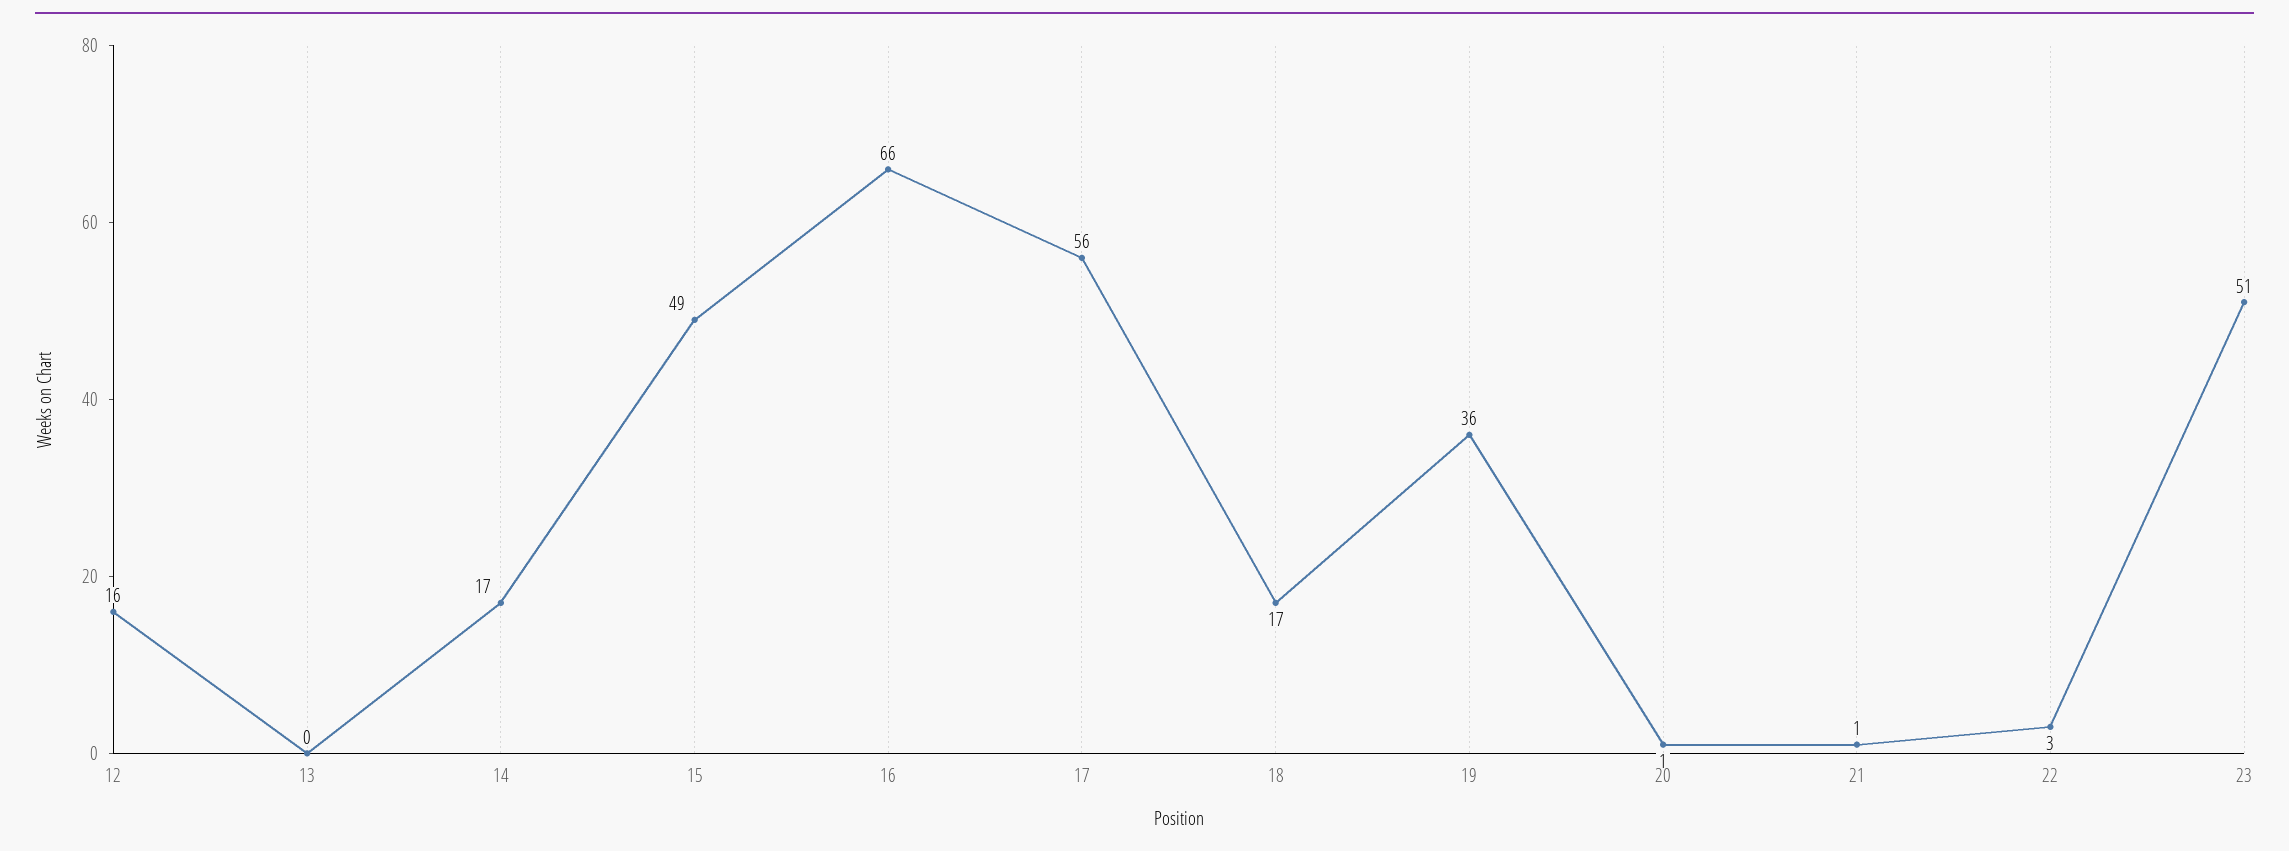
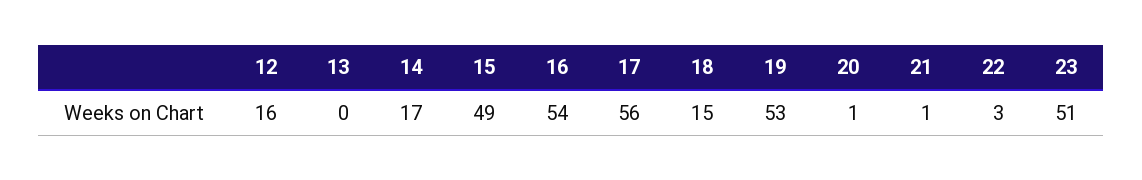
  {
    "12": 16,
    "13": 0,
    "14": 17,
    "15": 49,
-   "16": 66,
+   "16": 54,
    "17": 56,
-   "18": 17,
+   "18": 15,
-   "19": 36,
+   "19": 53,
    "20": 1,
    "21": 1,
    "22": 3,
    "23": 51
  }

